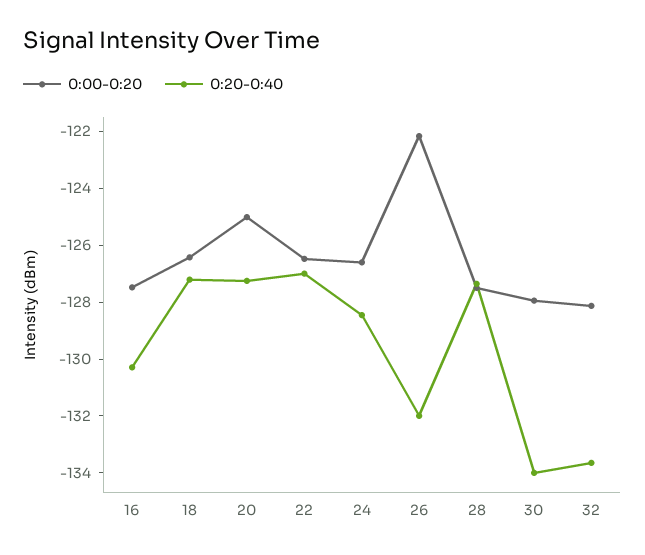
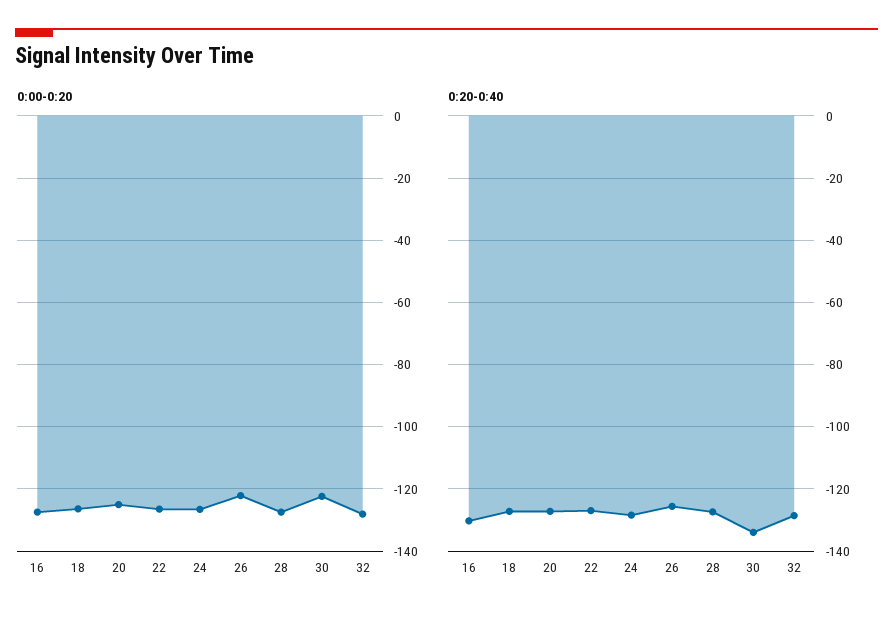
  {
    "0:00-0:20": {
      "16": -127.5,
      "18": -126.5,
      "20": -125,
      "22": -126.5,
      "24": -126.5,
      "26": -122,
      "28": -127.5,
-     "30": -128,
+     "30": -122,
      "32": -128
    },
    "0:20-0:40": {
      "16": -130.5,
      "18": -127,
      "20": -127.5,
      "22": -127,
      "24": -128.5,
-     "26": -132,
+     "26": -126,
      "28": -127.5,
      "30": -134,
-     "32": -133.5
+     "32": -128
    }
  }

